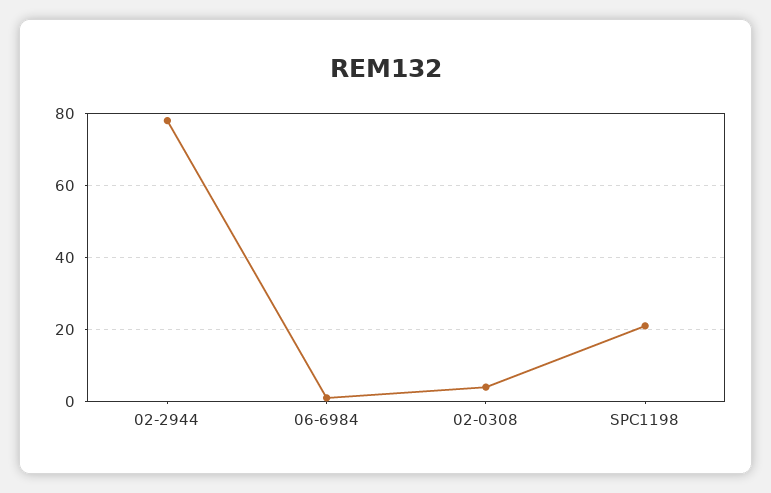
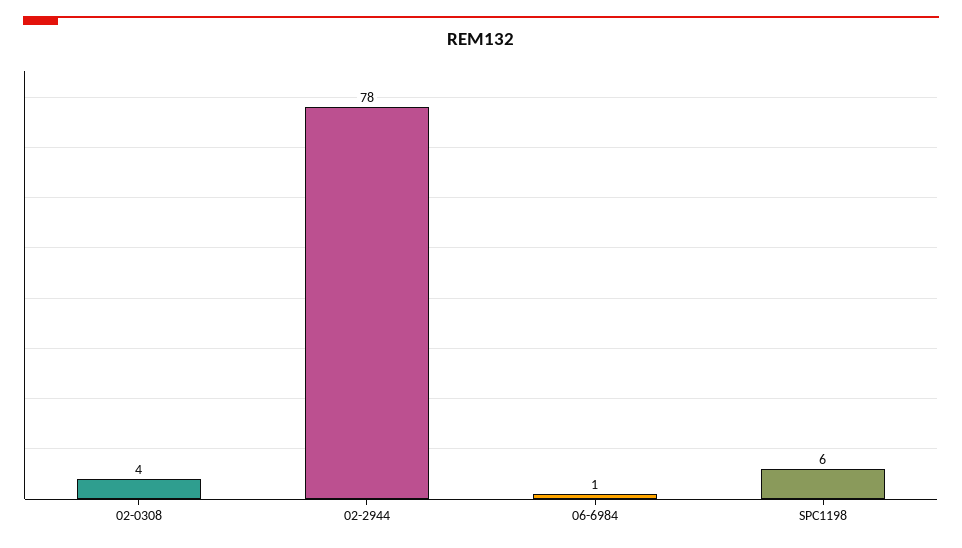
  {
    "02-2944": 78,
    "06-6984": 1,
    "02-0308": 4,
-   "SPC1198": 20
+   "SPC1198": 6
  }

